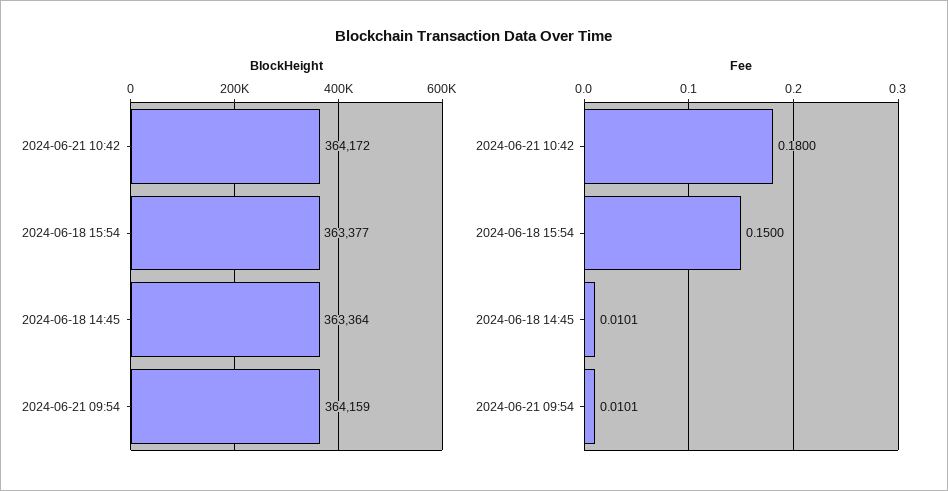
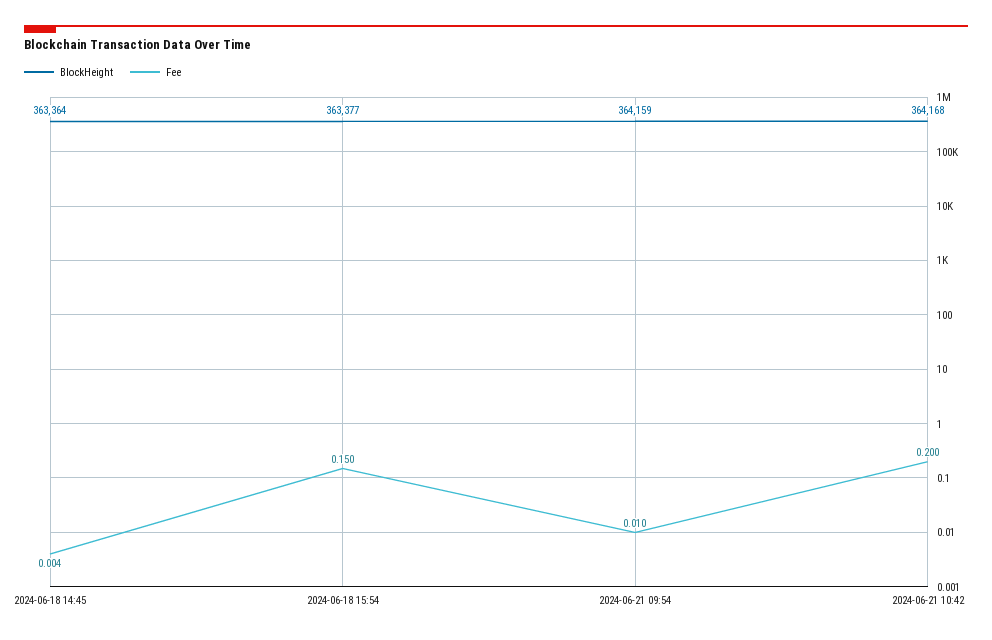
  {
    "BlockHeight": {
-     "2024-06-21 10:42": 364172,
+     "2024-06-21 10:42": 364168,
      "2024-06-18 15:54": 363377,
      "2024-06-18 14:45": 363364,
      "2024-06-21 09:54": 364159
    },
    "Fee": {
-     "2024-06-21 10:42": 0.18,
+     "2024-06-21 10:42": 0.2,
      "2024-06-18 15:54": 0.15,
-     "2024-06-18 14:45": 0.0101,
+     "2024-06-18 14:45": 0.004,
      "2024-06-21 09:54": 0.0101
    }
  }

